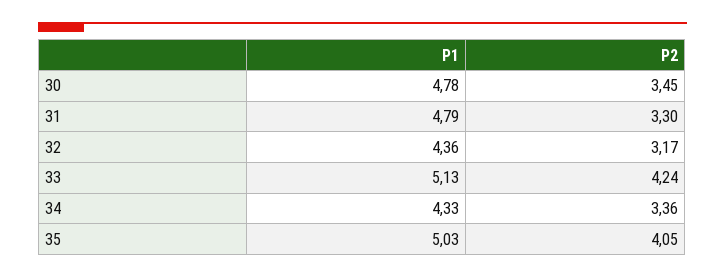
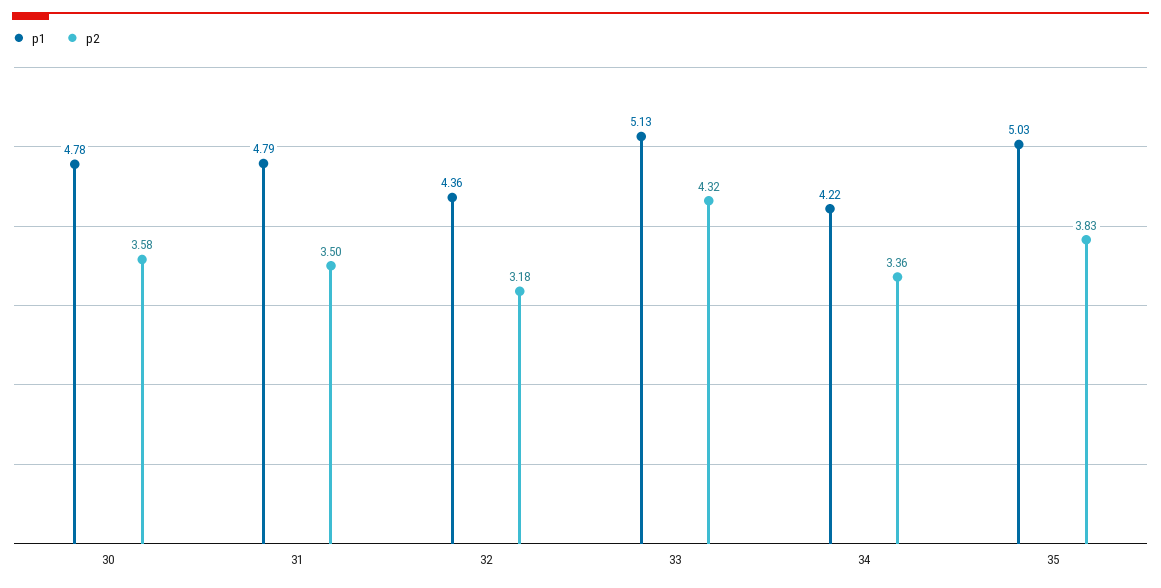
  {
    "P1": {
      "30": 4.78,
      "31": 4.79,
      "32": 4.36,
      "33": 5.13,
-     "34": 4.33,
+     "34": 4.22,
      "35": 5.03
    },
    "P2": {
-     "30": 3.45,
+     "30": 3.58,
-     "31": 3.3,
+     "31": 3.5,
-     "32": 3.17,
+     "32": 3.18,
-     "33": 4.24,
+     "33": 4.32,
      "34": 3.36,
-     "35": 4.05
+     "35": 3.83
    }
  }

